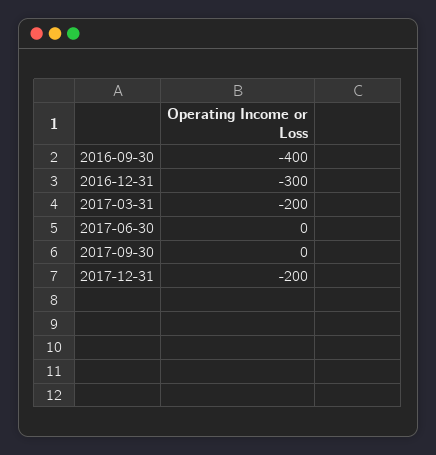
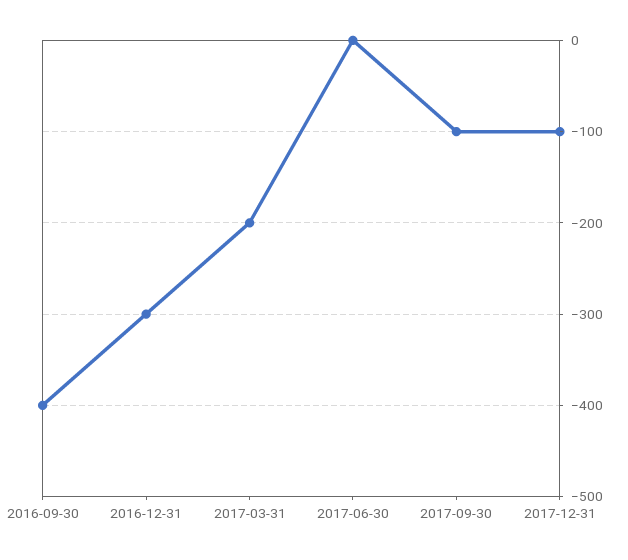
  {
    "2016-09-30": -400,
    "2016-12-31": -300,
    "2017-03-31": -200,
    "2017-06-30": 0,
-   "2017-09-30": 0,
+   "2017-09-30": -100,
-   "2017-12-31": -200
+   "2017-12-31": -100
  }

